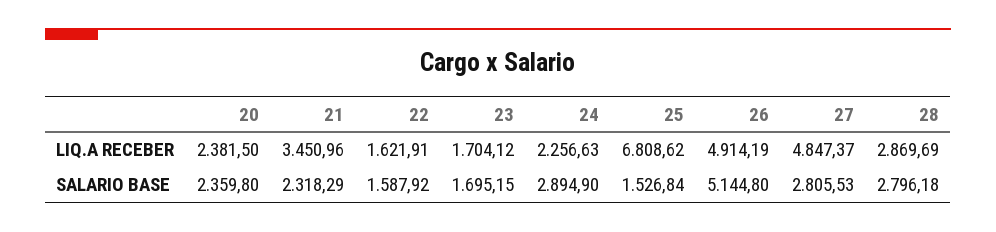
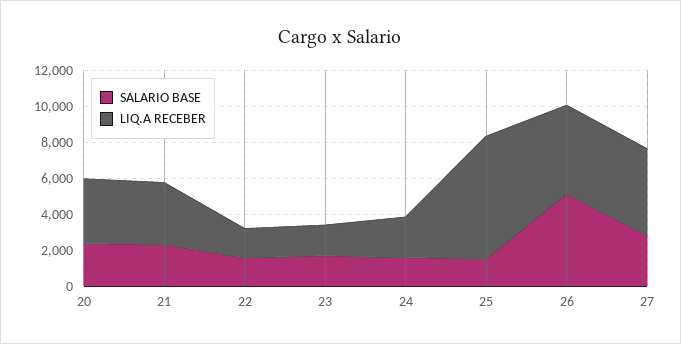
  {
    "LIQ.A RECEBER": {
-     "20": 2381.5,
+     "20": 3500,
      "21": 3450.96,
      "22": 1621.91,
      "23": 1704.12,
      "24": 2256.63,
      "25": 6808.62,
      "26": 4914.19,
-     "27": 4847.37,
+     "27": 4847.37
-     "28": 2869.69
    },
    "SALARIO BASE": {
      "20": 2359.8,
      "21": 2318.29,
      "22": 1587.92,
      "23": 1695.15,
-     "24": 2894.9,
+     "24": 1500,
      "25": 1526.84,
      "26": 5144.8,
-     "27": 2805.53,
+     "27": 2805.53
-     "28": 2796.18
    }
  }

